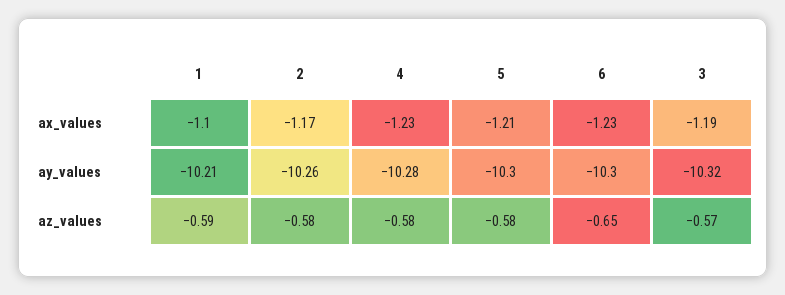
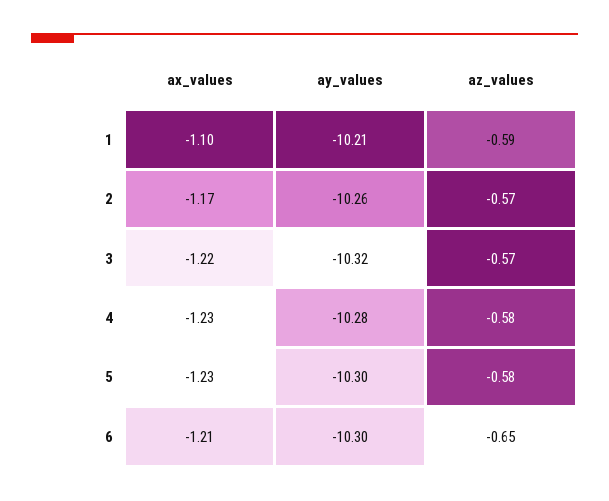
  {
    "1": {
      "ax_values": -1.1,
      "ay_values": -10.21,
      "az_values": -0.59
    },
    "2": {
      "ax_values": -1.17,
      "ay_values": -10.26,
-     "az_values": -0.58
+     "az_values": -0.57
    },
    "4": {
      "ax_values": -1.23,
      "ay_values": -10.28,
      "az_values": -0.58
    },
    "5": {
-     "ax_values": -1.21,
+     "ax_values": -1.23,
      "ay_values": -10.3,
      "az_values": -0.58
    },
    "6": {
-     "ax_values": -1.23,
+     "ax_values": -1.21,
      "ay_values": -10.3,
      "az_values": -0.65
    },
    "3": {
-     "ax_values": -1.19,
+     "ax_values": -1.22,
      "ay_values": -10.32,
      "az_values": -0.57
    }
  }

